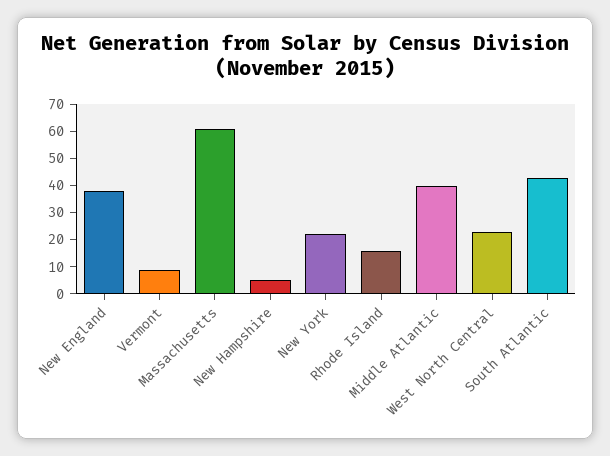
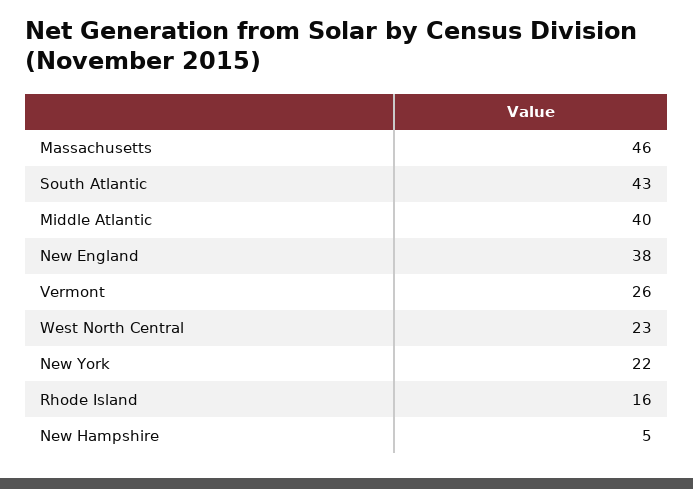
  {
    "New England": 38,
-   "Vermont": 10,
+   "Vermont": 26,
-   "Massachusetts": 60,
+   "Massachusetts": 46,
    "New Hampshire": 5,
    "New York": 22,
    "Rhode Island": 16,
    "Middle Atlantic": 40,
    "West North Central": 23,
    "South Atlantic": 43
  }

